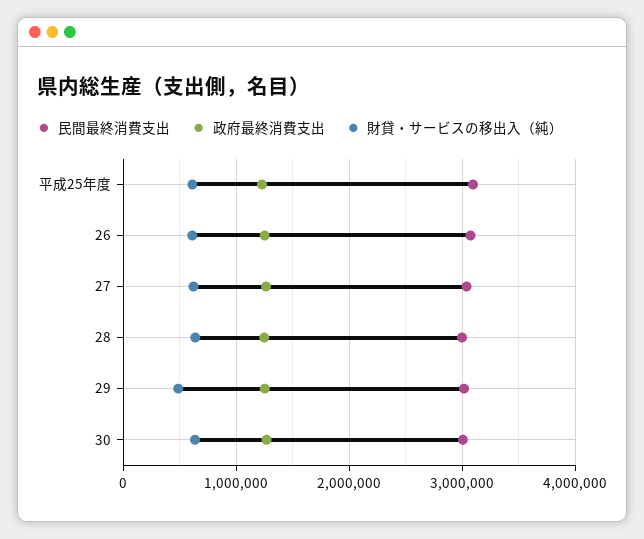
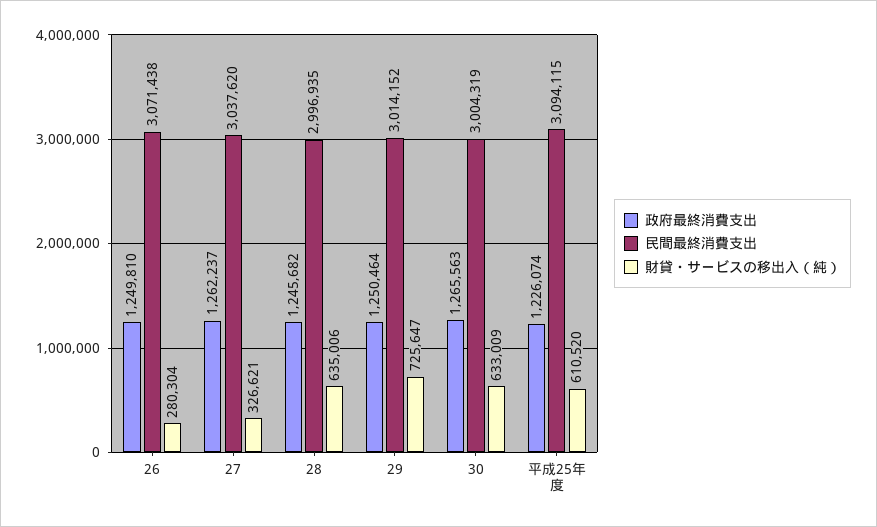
  {
    "民間最終消費支出": {
      "平成25年度": 3094115,
      "26": 3071438,
      "27": 3037620,
      "28": 2996935,
      "29": 3014152,
      "30": 3004319
    },
    "政府最終消費支出": {
      "平成25年度": 1226074,
      "26": 1249810,
      "27": 1262237,
      "28": 1245682,
      "29": 1250464,
      "30": 1265563
    },
    "財貸・サービスの移出入（純）": {
      "平成25年度": 610520,
-     "26": 600000,
+     "26": 280304,
-     "27": 600000,
+     "27": 326621,
      "28": 635006,
-     "29": 500000,
+     "29": 725647,
      "30": 633009
    }
  }

